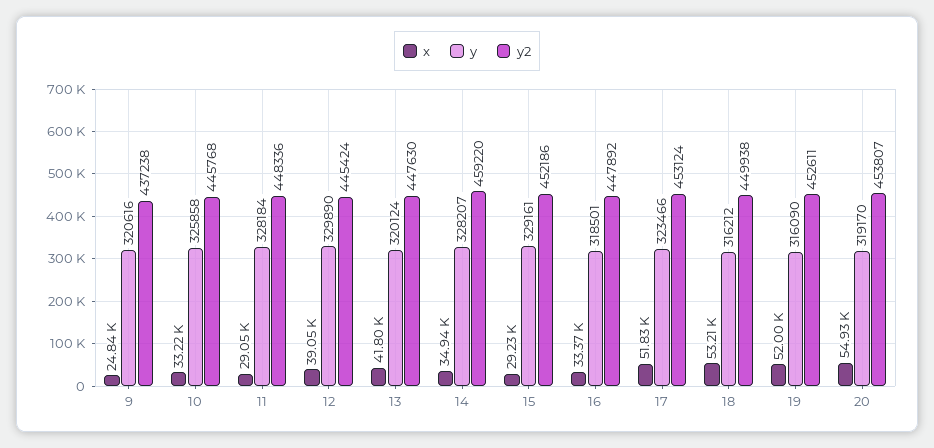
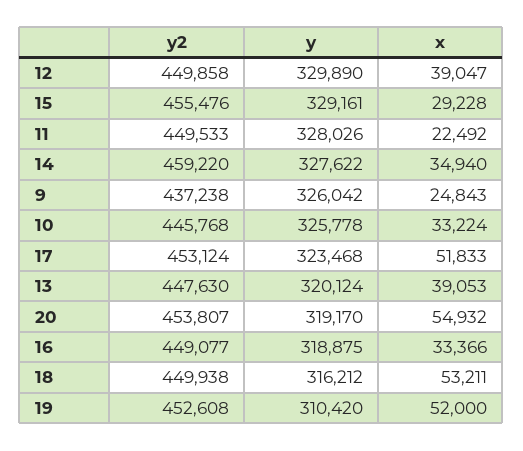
  {
    "x": {
      "9": 24843,
      "10": 33224,
-     "11": 29050,
+     "11": 22492,
      "12": 39047,
-     "13": 41800,
+     "13": 39053,
      "14": 34940,
      "15": 29228,
      "16": 33366,
      "17": 51833,
      "18": 53211,
      "19": 52000,
      "20": 54932
    },
    "y": {
-     "9": 320616,
+     "9": 326042,
-     "10": 325858,
+     "10": 325778,
-     "11": 328184,
+     "11": 328026,
      "12": 329890,
      "13": 320124,
-     "14": 328207,
+     "14": 327622,
      "15": 329161,
-     "16": 318501,
+     "16": 318875,
-     "17": 323466,
+     "17": 323468,
      "18": 316212,
-     "19": 316090,
+     "19": 310420,
      "20": 319170
    },
    "y2": {
      "9": 437238,
      "10": 445768,
-     "11": 448336,
+     "11": 449533,
-     "12": 445424,
+     "12": 449858,
      "13": 447630,
      "14": 459220,
-     "15": 452186,
+     "15": 455476,
-     "16": 447892,
+     "16": 449077,
      "17": 453124,
      "18": 449938,
-     "19": 452611,
+     "19": 452608,
      "20": 453807
    }
  }

